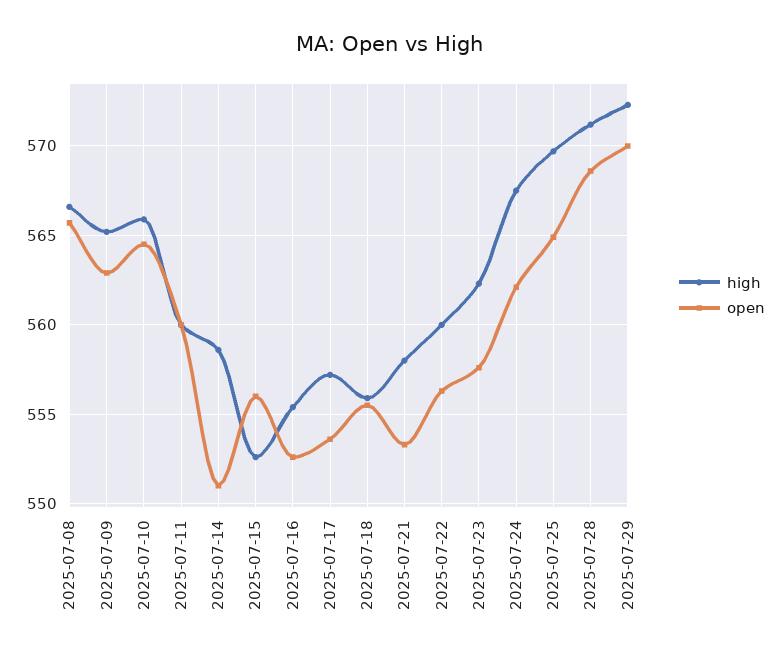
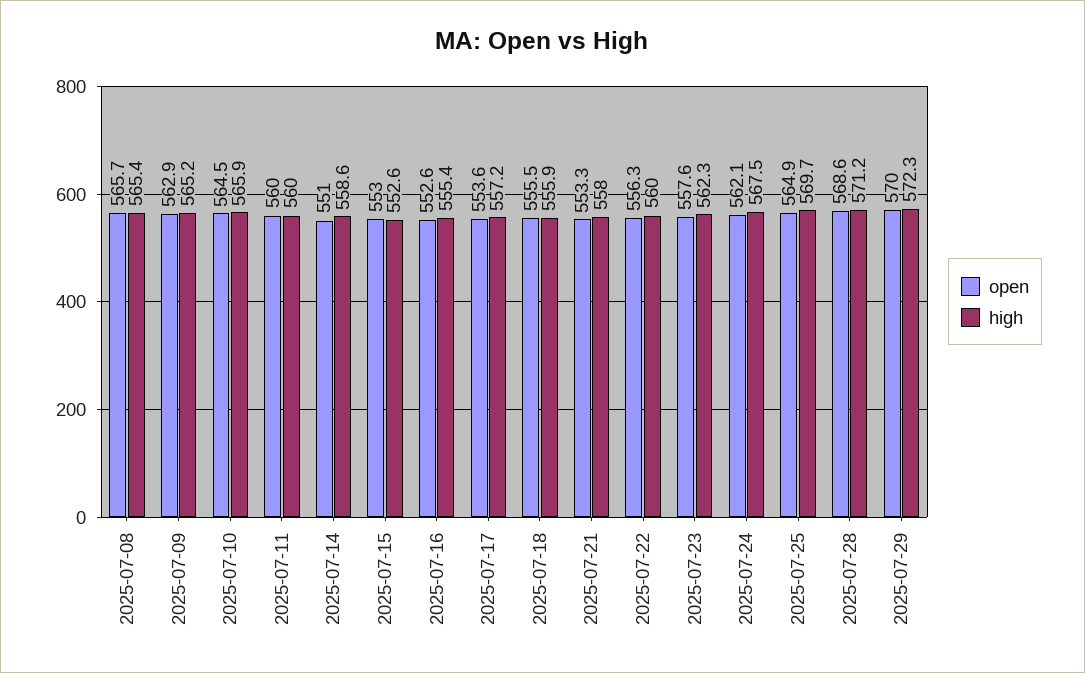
  {
    "high": {
-     "2025-07-08": 566.5,
+     "2025-07-08": 565.4,
      "2025-07-09": 565.2,
      "2025-07-10": 565.9,
      "2025-07-11": 560,
      "2025-07-14": 558.6,
      "2025-07-15": 552.6,
      "2025-07-16": 555.4,
      "2025-07-17": 557.2,
      "2025-07-18": 555.9,
      "2025-07-21": 558,
      "2025-07-22": 560,
      "2025-07-23": 562.3,
      "2025-07-24": 567.5,
      "2025-07-25": 569.7,
      "2025-07-28": 571.2,
      "2025-07-29": 572.3
    },
    "open": {
      "2025-07-08": 565.7,
      "2025-07-09": 562.9,
      "2025-07-10": 564.5,
      "2025-07-11": 560,
      "2025-07-14": 551,
-     "2025-07-15": 556,
+     "2025-07-15": 553,
      "2025-07-16": 552.6,
      "2025-07-17": 553.6,
      "2025-07-18": 555.5,
      "2025-07-21": 553.3,
      "2025-07-22": 556.3,
      "2025-07-23": 557.6,
      "2025-07-24": 562.1,
      "2025-07-25": 564.9,
      "2025-07-28": 568.6,
      "2025-07-29": 570
    }
  }

